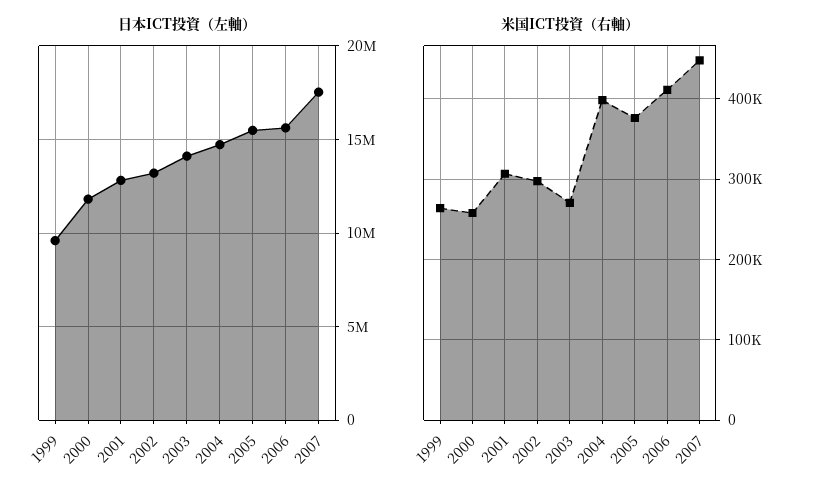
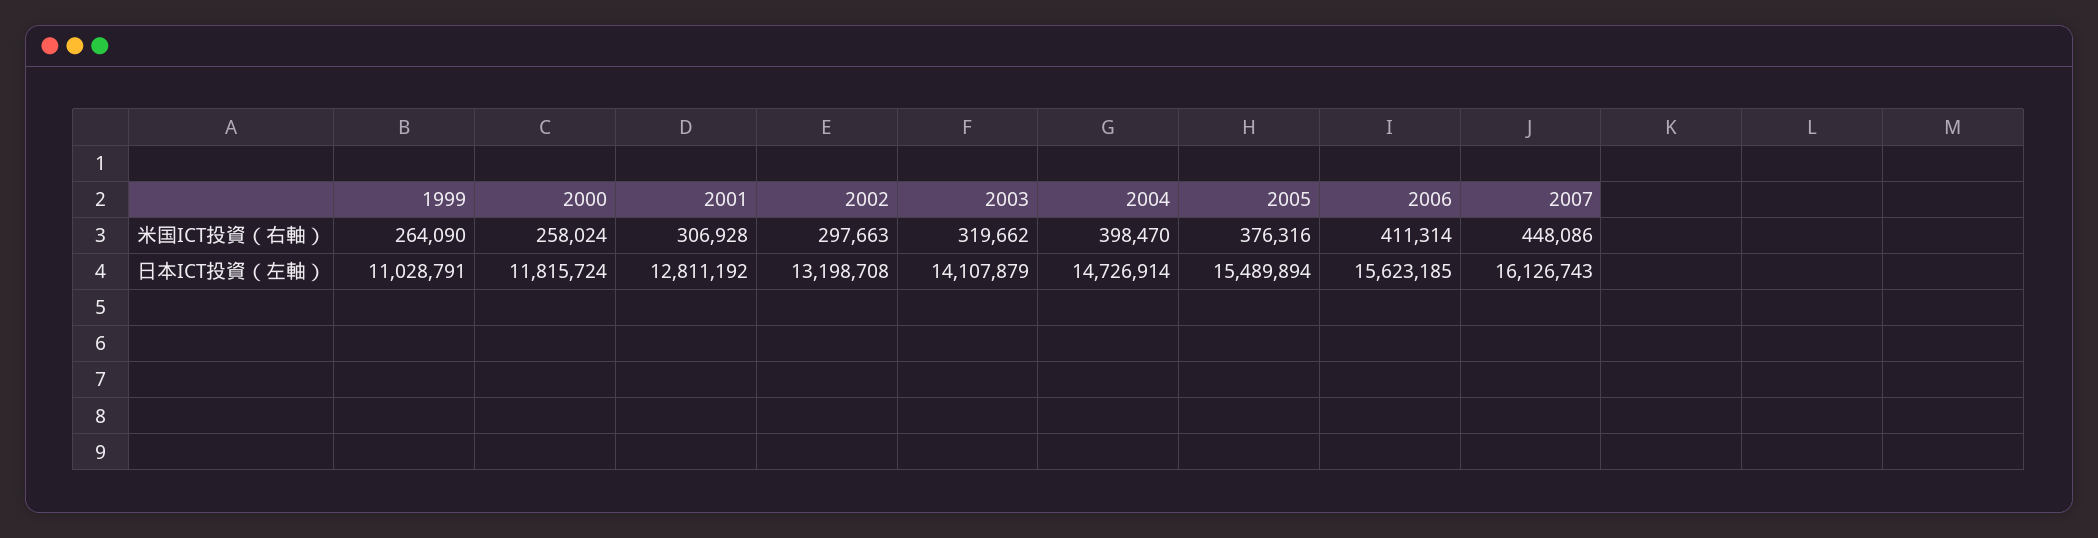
  {
    "日本ICT投資（左軸）": {
-     "1999": 9500000,
+     "1999": 11028791,
      "2000": 11815724,
      "2001": 12811192,
      "2002": 13198708,
      "2003": 14107879,
      "2004": 14726914,
      "2005": 15489894,
      "2006": 15623185,
-     "2007": 17500000
+     "2007": 16126743
    },
    "米国ICT投資（右軸）": {
      "1999": 264090,
      "2000": 258024,
      "2001": 306928,
      "2002": 297663,
-     "2003": 270000,
+     "2003": 319662,
      "2004": 398470,
      "2005": 376316,
      "2006": 411314,
      "2007": 448086
    }
  }

